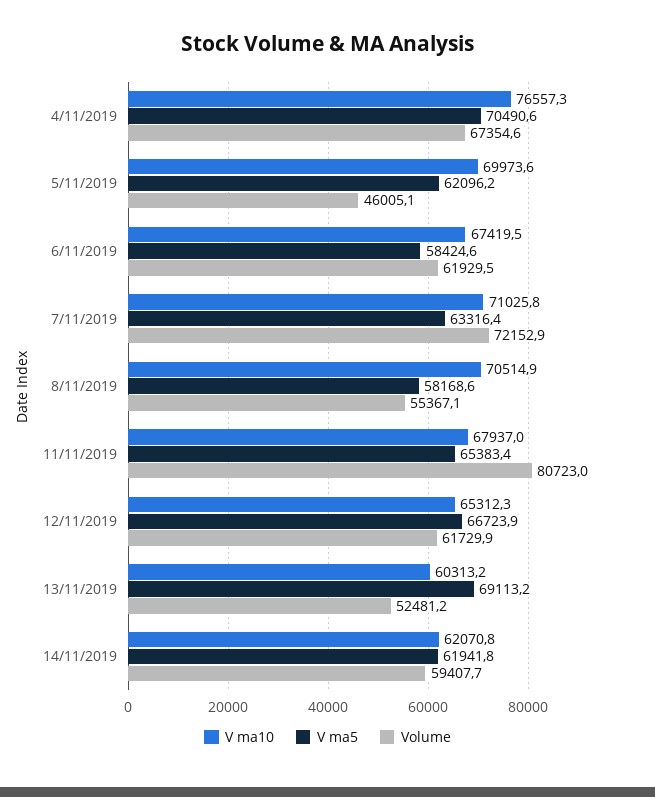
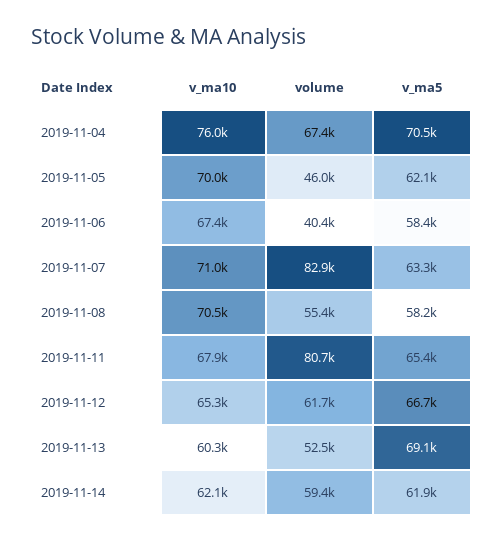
  {
    "V ma10": {
-     "4/11/2019": 76557.3,
+     "4/11/2019": 76000,
      "5/11/2019": 69973.6,
      "6/11/2019": 67419.5,
      "7/11/2019": 71025.8,
      "8/11/2019": 70514.9,
      "11/11/2019": 67937,
      "12/11/2019": 65312.3,
      "13/11/2019": 60313.2,
      "14/11/2019": 62070.8
    },
    "V ma5": {
      "4/11/2019": 70490.6,
      "5/11/2019": 62096.2,
      "6/11/2019": 58424.6,
      "7/11/2019": 63316.4,
      "8/11/2019": 58168.6,
      "11/11/2019": 65383.4,
      "12/11/2019": 66723.9,
      "13/11/2019": 69113.2,
      "14/11/2019": 61941.8
    },
    "Volume": {
      "4/11/2019": 67354.6,
      "5/11/2019": 46005.1,
-     "6/11/2019": 61929.5,
+     "6/11/2019": 40400,
-     "7/11/2019": 72152.9,
+     "7/11/2019": 82900,
      "8/11/2019": 55367.1,
      "11/11/2019": 80723,
      "12/11/2019": 61729.9,
      "13/11/2019": 52481.2,
      "14/11/2019": 59407.7
    }
  }

